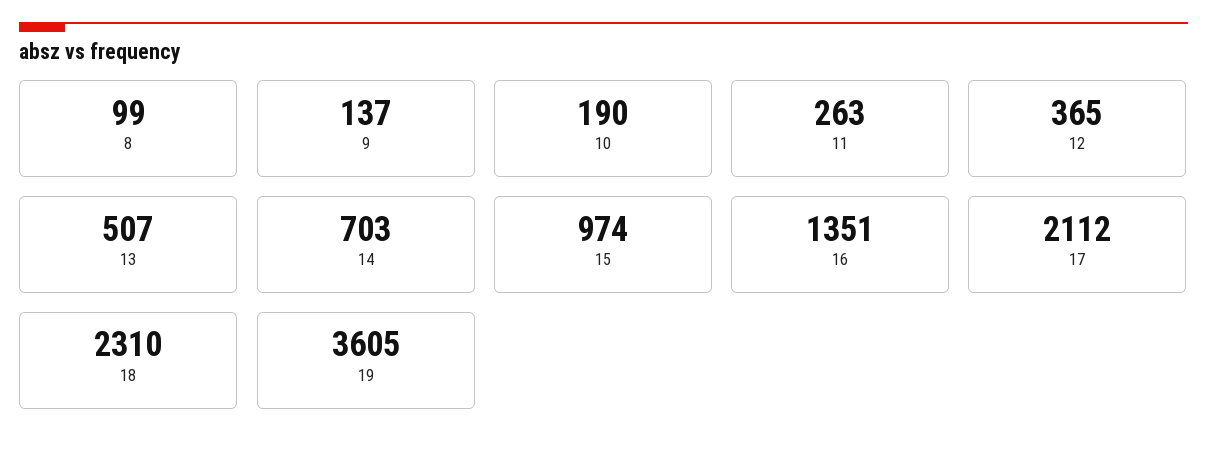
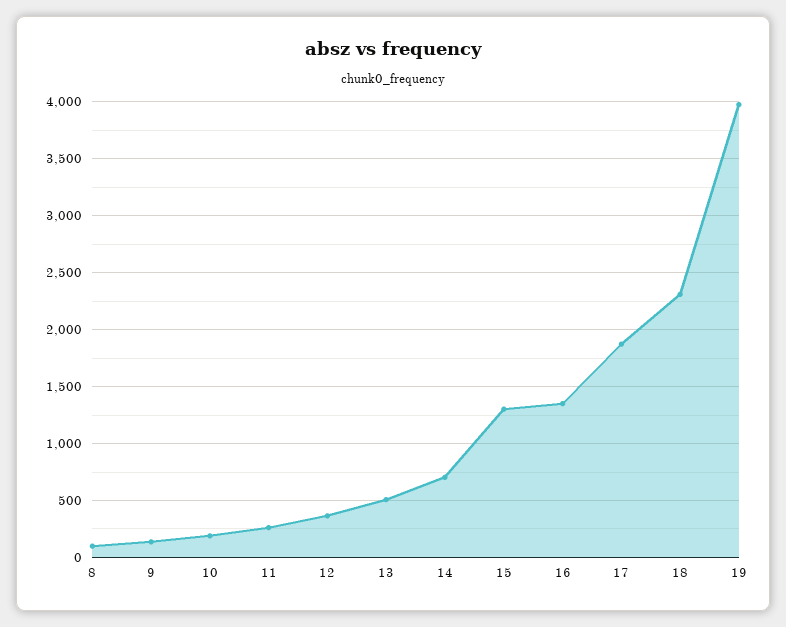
  {
    "8": 99,
    "9": 137,
    "10": 190,
    "11": 263,
    "12": 365,
    "13": 507,
    "14": 703,
-   "15": 974,
+   "15": 1300,
    "16": 1351,
-   "17": 2112,
+   "17": 1900,
    "18": 2310,
-   "19": 3605
+   "19": 4000
  }

